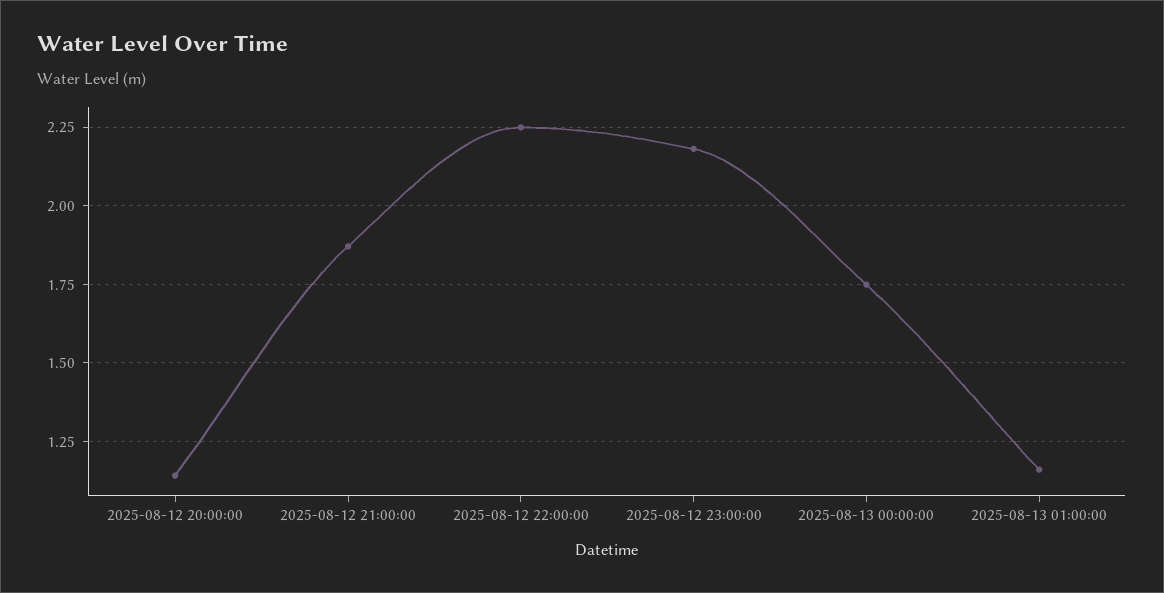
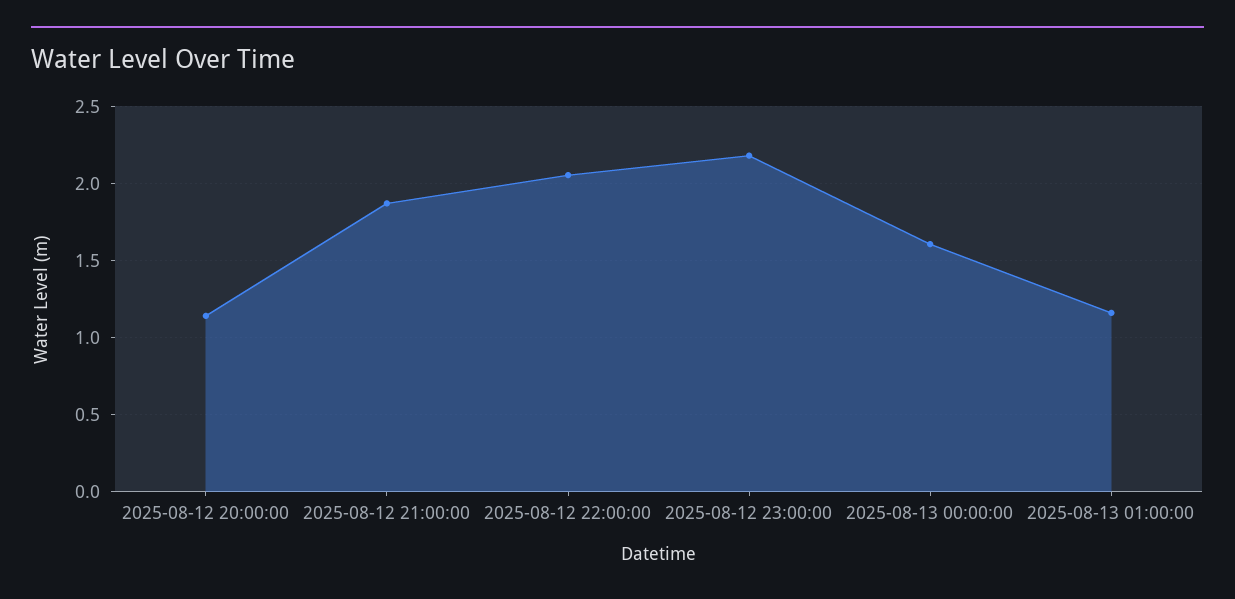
  {
    "2025-08-12 20:00:00": 1.15,
    "2025-08-12 21:00:00": 1.875,
-   "2025-08-12 22:00:00": 2.25,
+   "2025-08-12 22:00:00": 2.05,
    "2025-08-12 23:00:00": 2.175,
-   "2025-08-13 00:00:00": 1.75,
+   "2025-08-13 00:00:00": 1.6,
    "2025-08-13 01:00:00": 1.15
  }

